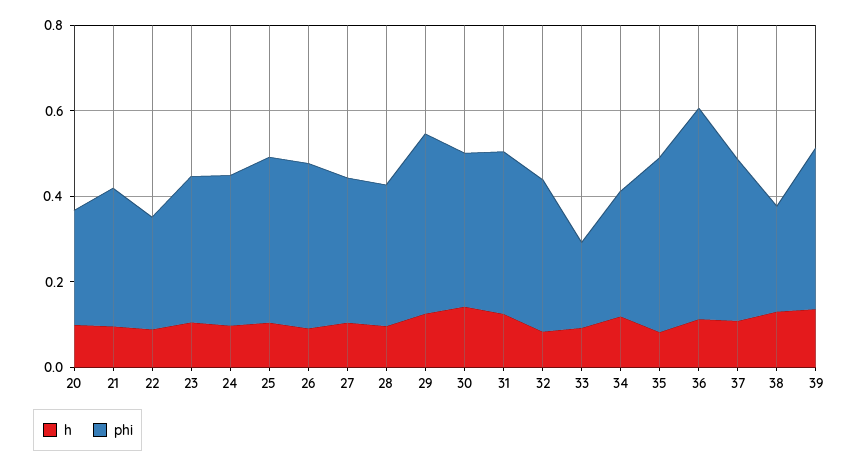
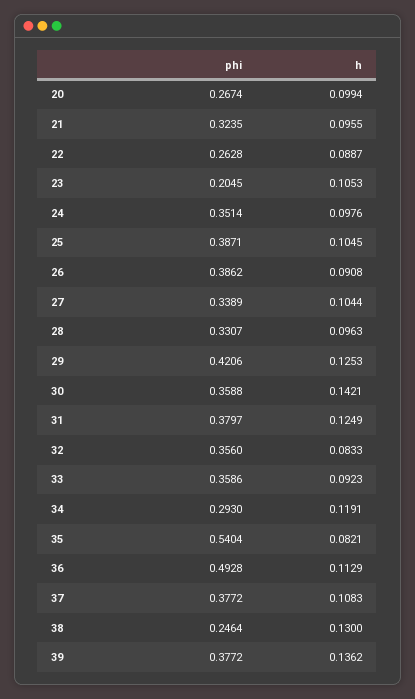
  {
    "h": {
      "20": 0.0994,
      "21": 0.0955,
      "22": 0.0887,
      "23": 0.1053,
      "24": 0.0976,
      "25": 0.1045,
      "26": 0.0908,
      "27": 0.1044,
      "28": 0.0963,
      "29": 0.1253,
      "30": 0.1421,
      "31": 0.1249,
      "32": 0.0833,
      "33": 0.0923,
      "34": 0.1191,
      "35": 0.0821,
      "36": 0.1129,
      "37": 0.1083,
      "38": 0.13,
      "39": 0.1362
    },
    "phi": {
      "20": 0.2674,
      "21": 0.3235,
      "22": 0.2628,
-     "23": 0.35,
+     "23": 0.2045,
      "24": 0.3514,
      "25": 0.3871,
      "26": 0.3862,
      "27": 0.3389,
      "28": 0.3307,
      "29": 0.4206,
      "30": 0.3588,
      "31": 0.3797,
      "32": 0.356,
-     "33": 0.2,
+     "33": 0.3586,
      "34": 0.293,
-     "35": 0.4,
+     "35": 0.5404,
      "36": 0.4928,
      "37": 0.3772,
      "38": 0.2464,
      "39": 0.3772
    }
  }

